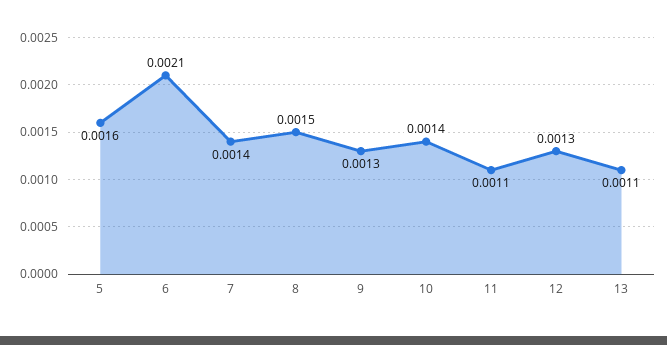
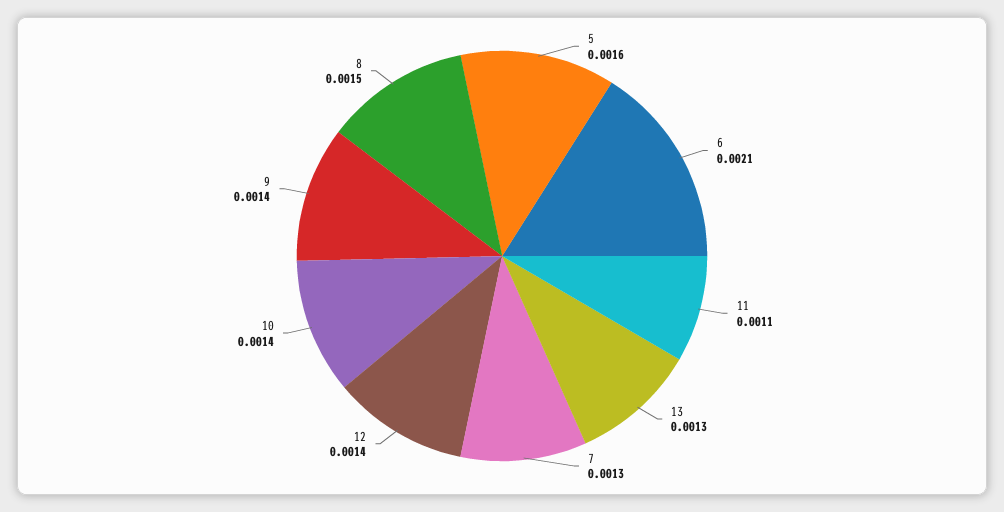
  {
    "5": 0.0016,
    "6": 0.0021,
-   "7": 0.0014,
+   "7": 0.0013,
    "8": 0.0015,
-   "9": 0.0013,
+   "9": 0.0014,
    "10": 0.0014,
    "11": 0.0011,
-   "12": 0.0013,
+   "12": 0.0014,
-   "13": 0.0011
+   "13": 0.0013
  }

